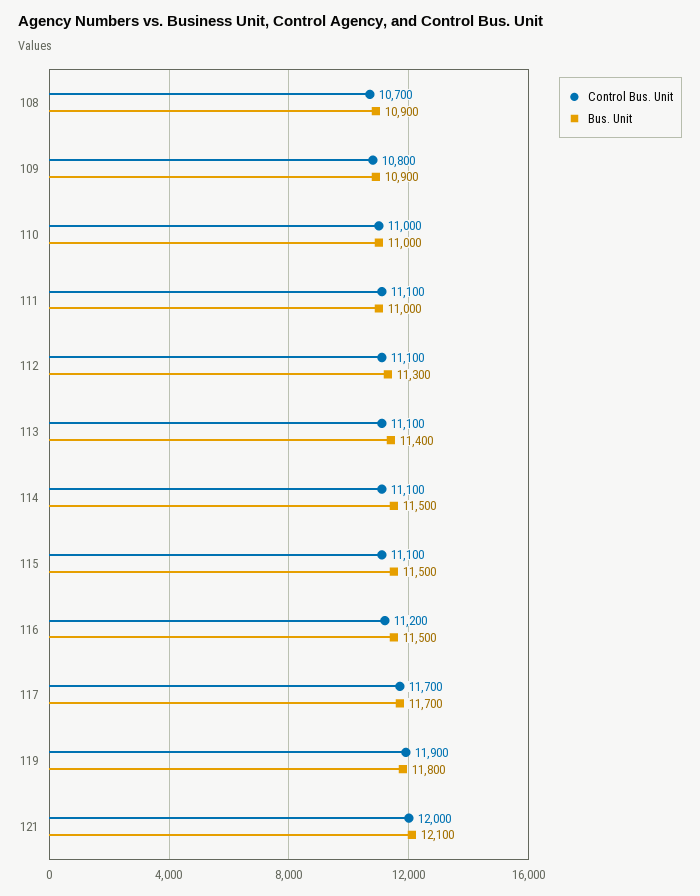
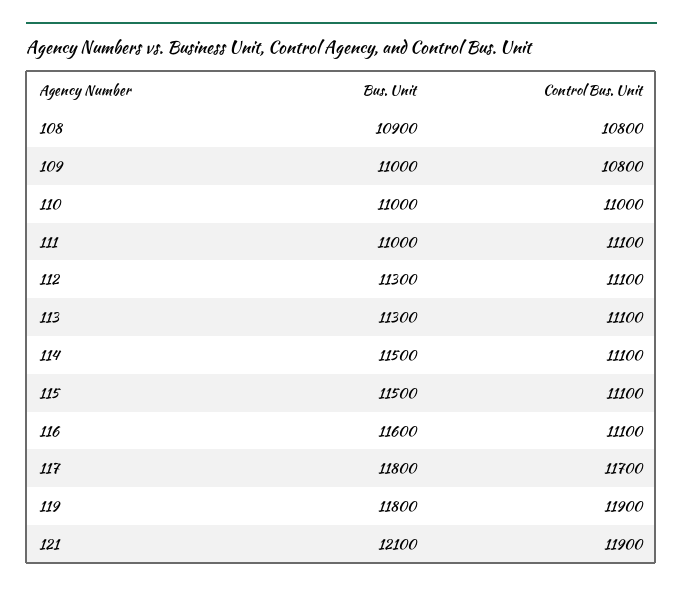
  {
    "Control Bus. Unit": {
-     "108": 10700,
+     "108": 10800,
      "109": 10800,
      "110": 11000,
      "111": 11100,
      "112": 11100,
      "113": 11100,
      "114": 11100,
      "115": 11100,
-     "116": 11200,
+     "116": 11100,
      "117": 11700,
      "119": 11900,
-     "121": 12000
+     "121": 11900
    },
    "Bus. Unit": {
      "108": 10900,
-     "109": 10900,
+     "109": 11000,
      "110": 11000,
      "111": 11000,
      "112": 11300,
-     "113": 11400,
+     "113": 11300,
      "114": 11500,
      "115": 11500,
-     "116": 11500,
+     "116": 11600,
-     "117": 11700,
+     "117": 11800,
      "119": 11800,
      "121": 12100
    }
  }

